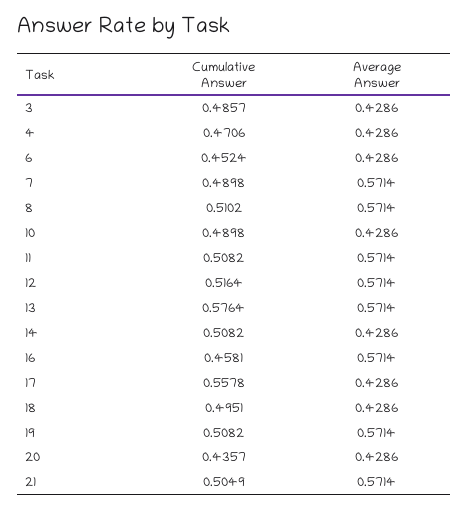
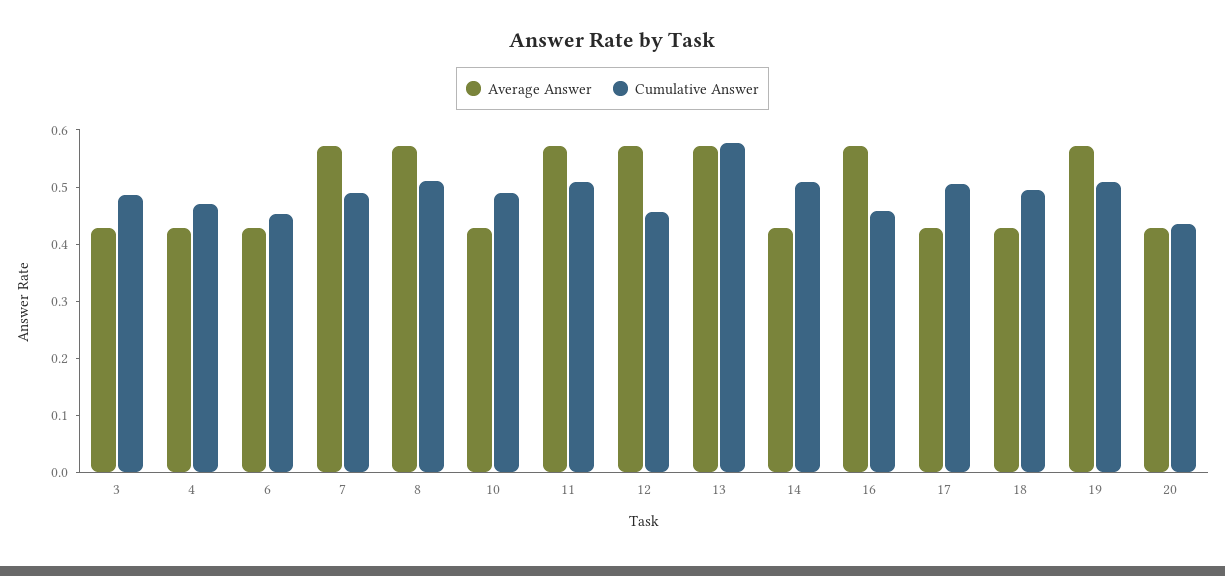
  {
    "Cumulative Answer": {
      "3": 0.4857,
      "4": 0.4706,
      "6": 0.4524,
      "7": 0.4898,
      "8": 0.5102,
      "10": 0.4898,
      "11": 0.5082,
-     "12": 0.5164,
+     "12": 0.46,
      "13": 0.5764,
      "14": 0.5082,
      "16": 0.4581,
-     "17": 0.5578,
+     "17": 0.5,
      "18": 0.4951,
      "19": 0.5082,
-     "20": 0.4357,
+     "20": 0.4357
-     "21": 0.5049
    },
    "Average Answer": {
      "3": 0.4286,
      "4": 0.4286,
      "6": 0.4286,
      "7": 0.5714,
      "8": 0.5714,
      "10": 0.4286,
      "11": 0.5714,
      "12": 0.5714,
      "13": 0.5714,
      "14": 0.4286,
      "16": 0.5714,
      "17": 0.4286,
      "18": 0.4286,
      "19": 0.5714,
-     "20": 0.4286,
+     "20": 0.4286
-     "21": 0.5714
    }
  }

